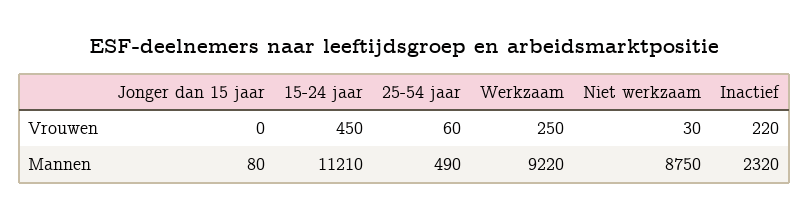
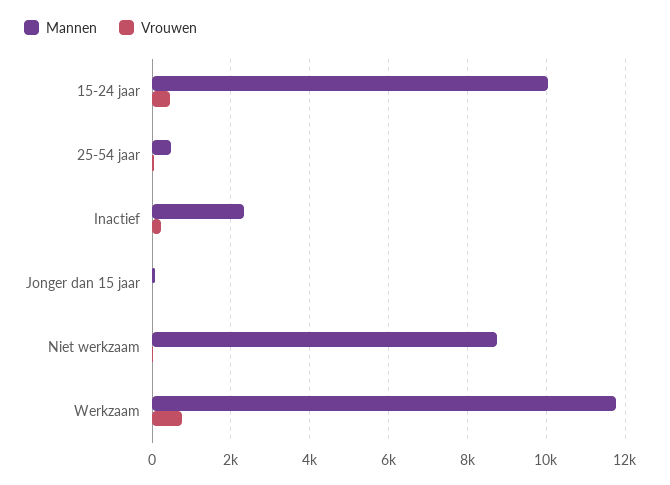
  {
    "Vrouwen": {
      "Jonger dan 15 jaar": 0,
      "15-24 jaar": 450,
      "25-54 jaar": 60,
-     "Werkzaam": 250,
+     "Werkzaam": 800,
      "Niet werkzaam": 30,
      "Inactief": 220
    },
    "Mannen": {
      "Jonger dan 15 jaar": 80,
-     "15-24 jaar": 11210,
+     "15-24 jaar": 10000,
      "25-54 jaar": 490,
-     "Werkzaam": 9220,
+     "Werkzaam": 11800,
      "Niet werkzaam": 8750,
      "Inactief": 2320
    }
  }

